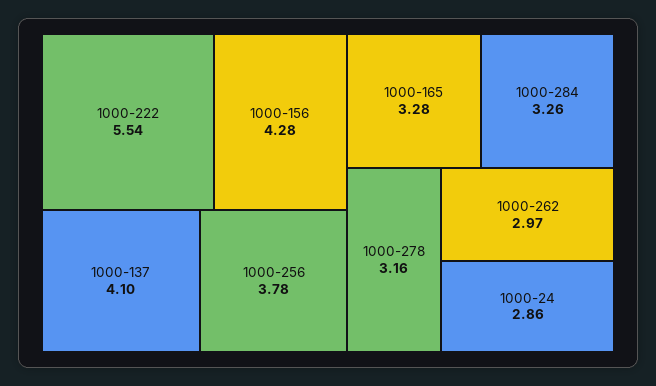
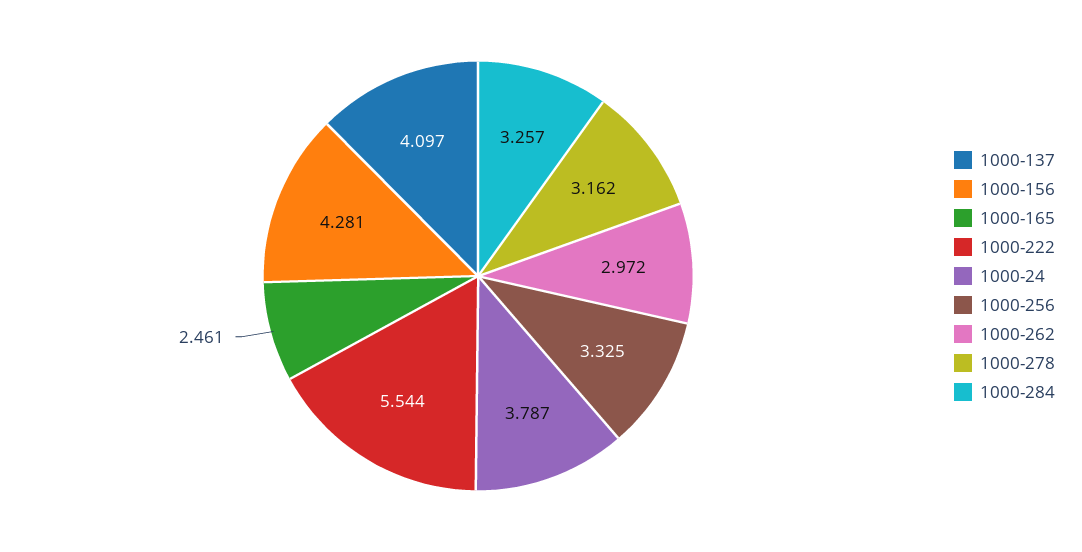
  {
    "1000-222": 5.544,
    "1000-156": 4.281,
    "1000-137": 4.097,
-   "1000-256": 3.78,
+   "1000-256": 3.325,
-   "1000-165": 3.28,
+   "1000-165": 2.461,
    "1000-284": 3.257,
    "1000-278": 3.162,
    "1000-262": 2.972,
-   "1000-24": 2.86
+   "1000-24": 3.787
  }

